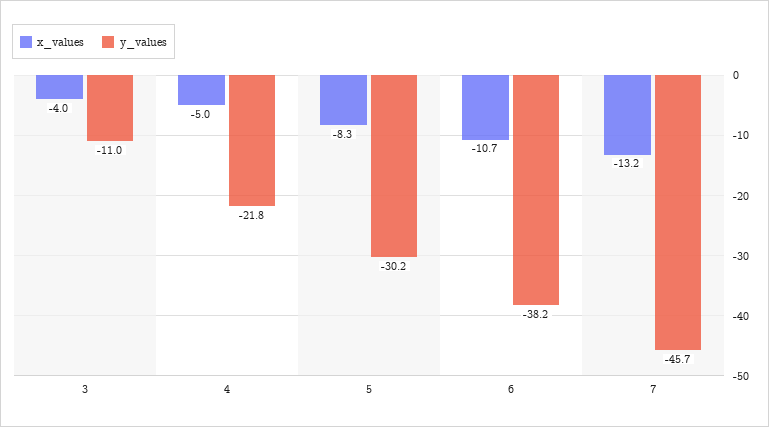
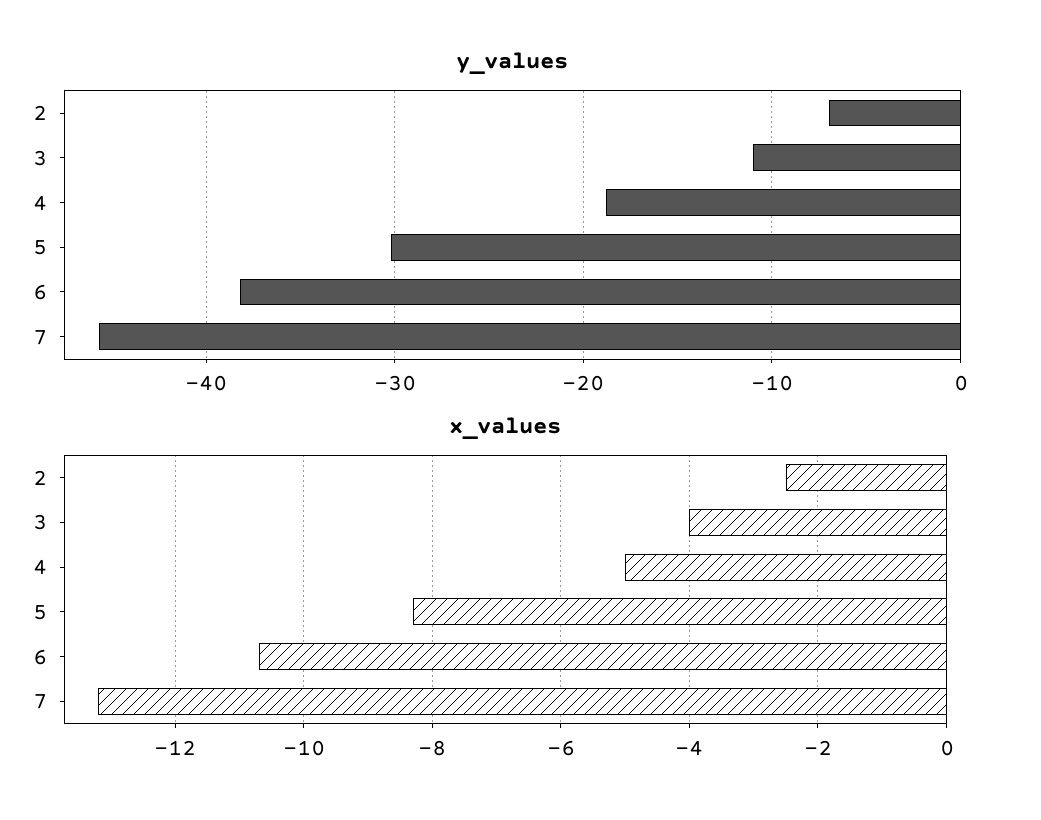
  {
    "x_values": {
      "3": -4,
      "4": -5,
      "5": -8.3,
      "6": -10.7,
-     "7": -13.2
+     "7": -13.2,
+     "2": -2.5
    },
    "y_values": {
      "3": -11,
-     "4": -21.8,
+     "4": -19,
      "5": -30.2,
      "6": -38.2,
-     "7": -45.7
+     "7": -45.7,
+     "2": -7
    }
  }

